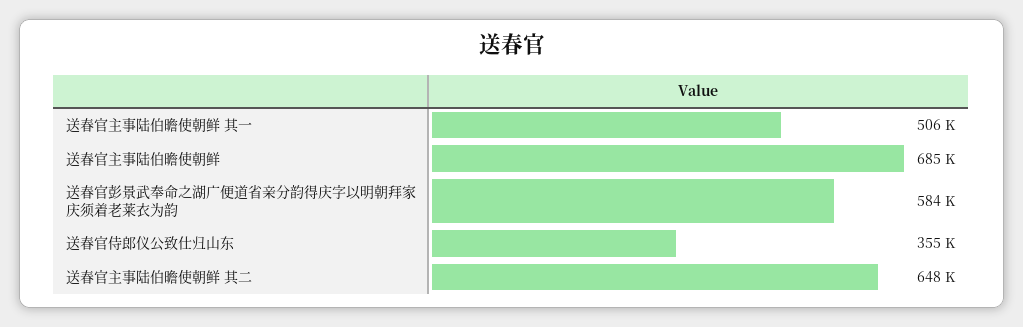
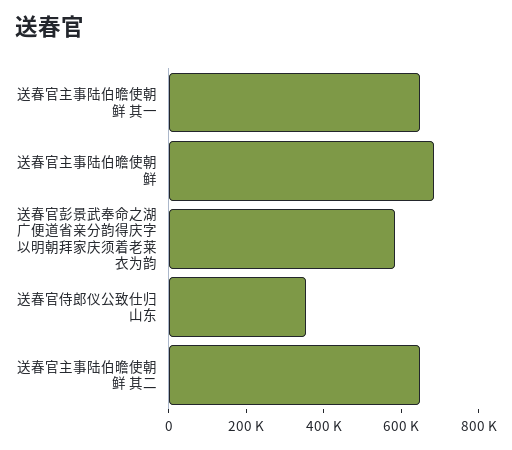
  {
-   "送春官主事陆伯曕使朝鲜 其一": 506000,
+   "送春官主事陆伯曕使朝鲜 其一": 650000,
    "送春官主事陆伯曕使朝鲜": 685000,
    "送春官彭景武奉命之湖广便道省亲分韵得庆字以明朝拜家庆须着老莱衣为韵": 584000,
    "送春官侍郎仪公致仕归山东": 355000,
    "送春官主事陆伯曕使朝鲜 其二": 648000
  }

